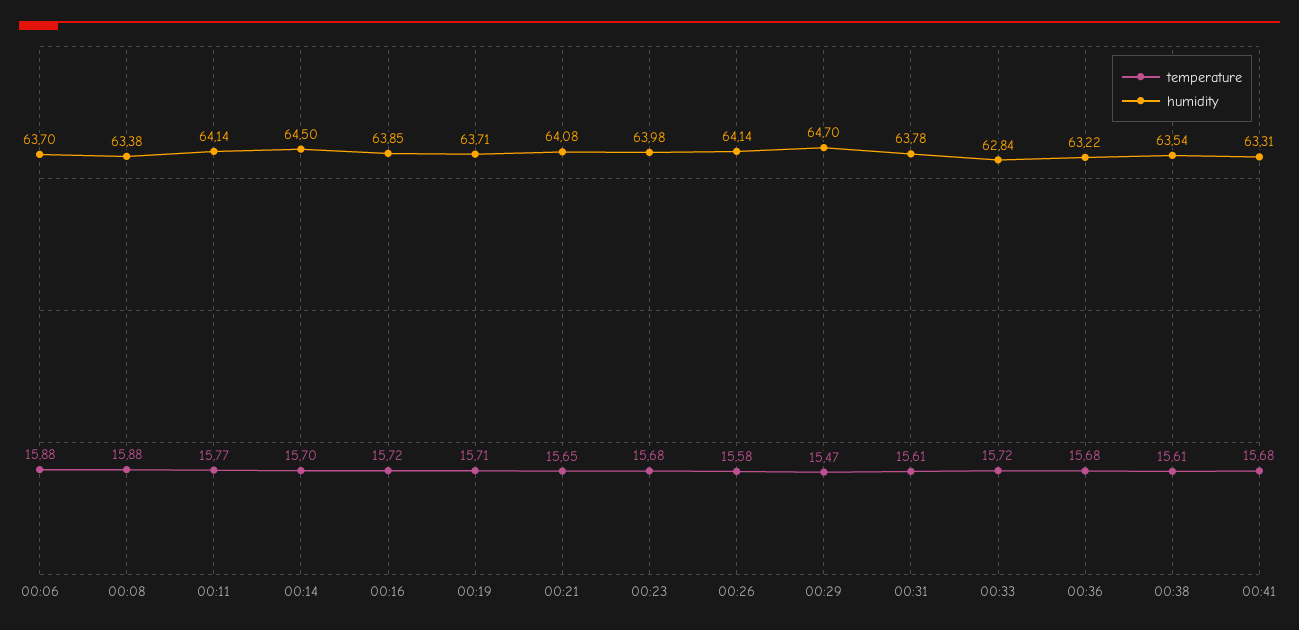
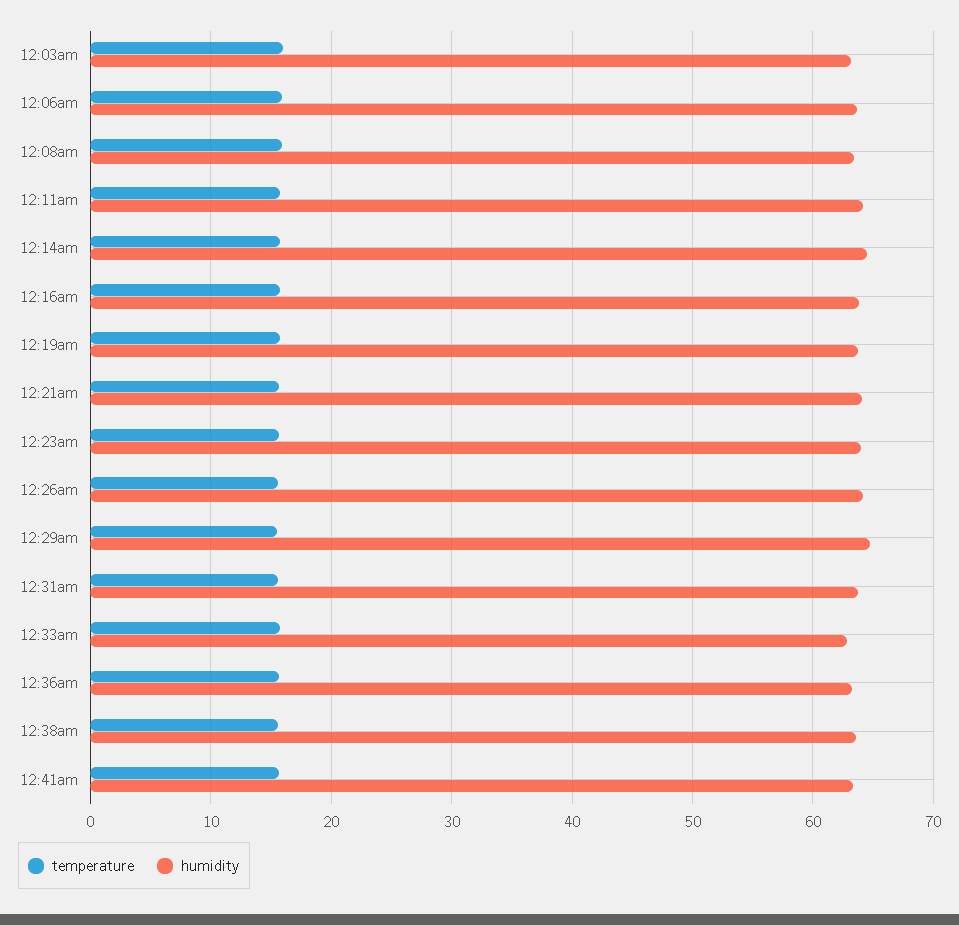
  {
    "temperature": {
      "00:06": 15.88,
      "00:08": 15.88,
      "00:11": 15.77,
      "00:14": 15.7,
      "00:16": 15.72,
      "00:19": 15.71,
      "00:21": 15.65,
      "00:23": 15.68,
      "00:26": 15.58,
      "00:29": 15.47,
      "00:31": 15.61,
      "00:33": 15.72,
      "00:36": 15.68,
      "00:38": 15.61,
-     "00:41": 15.68
+     "00:41": 15.68,
+     "12:03am": 16
    },
    "humidity": {
      "00:06": 63.7,
      "00:08": 63.38,
      "00:11": 64.14,
      "00:14": 64.5,
      "00:16": 63.85,
      "00:19": 63.71,
      "00:21": 64.08,
      "00:23": 63.98,
      "00:26": 64.14,
      "00:29": 64.7,
      "00:31": 63.78,
      "00:33": 62.84,
      "00:36": 63.22,
      "00:38": 63.54,
-     "00:41": 63.31
+     "00:41": 63.31,
+     "12:03am": 63
    }
  }

